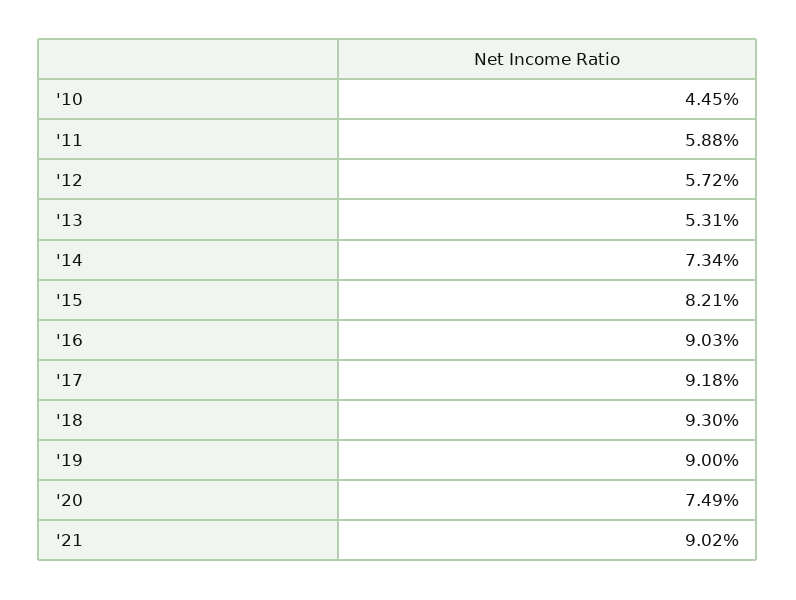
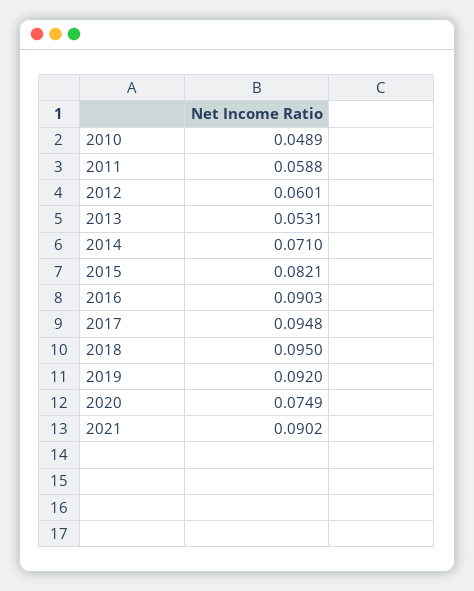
  {
-   "'10": 0.0445,
+   "'10": 0.0489,
    "'11": 0.0588,
-   "'12": 0.0572,
+   "'12": 0.0601,
    "'13": 0.0531,
-   "'14": 0.0734,
+   "'14": 0.071,
    "'15": 0.0821,
    "'16": 0.0903,
-   "'17": 0.0918,
+   "'17": 0.0948,
-   "'18": 0.093,
+   "'18": 0.095,
-   "'19": 0.09,
+   "'19": 0.092,
    "'20": 0.0749,
    "'21": 0.0902
  }

